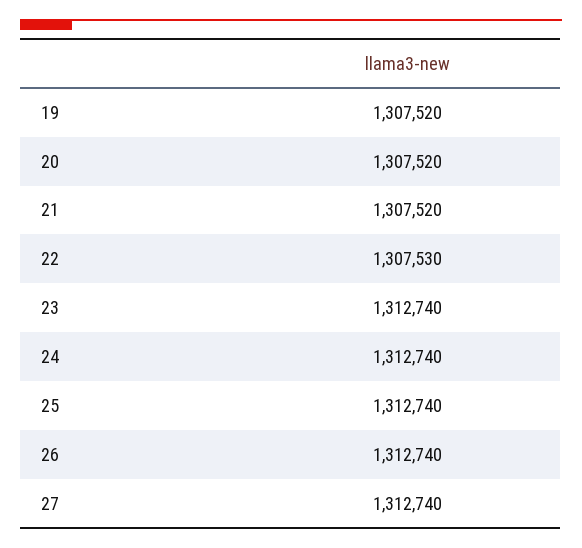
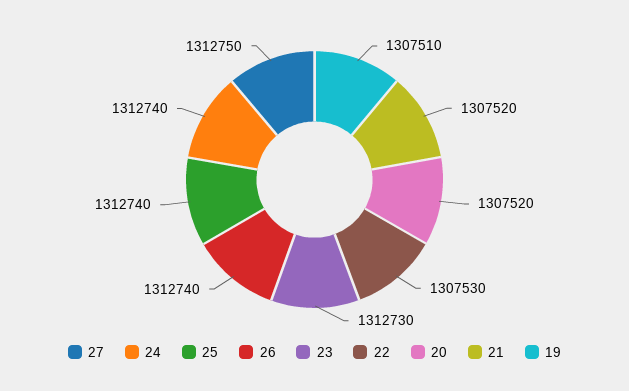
  {
-   "19": 1307520,
+   "19": 1307510,
    "20": 1307520,
    "21": 1307520,
    "22": 1307530,
-   "23": 1312740,
+   "23": 1312730,
    "24": 1312740,
    "25": 1312740,
    "26": 1312740,
-   "27": 1312740
+   "27": 1312750
  }

